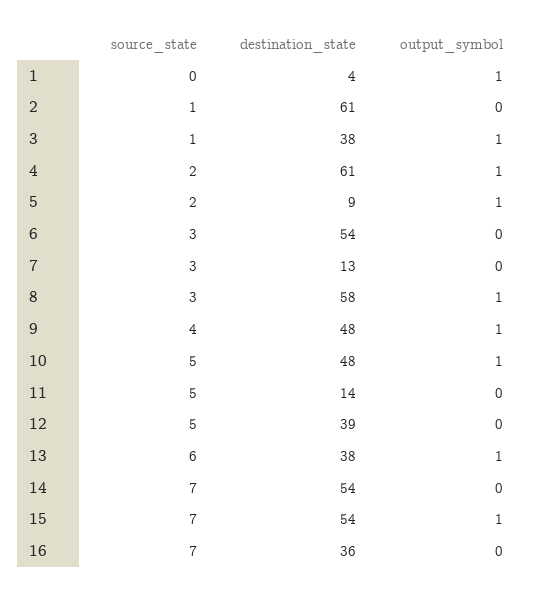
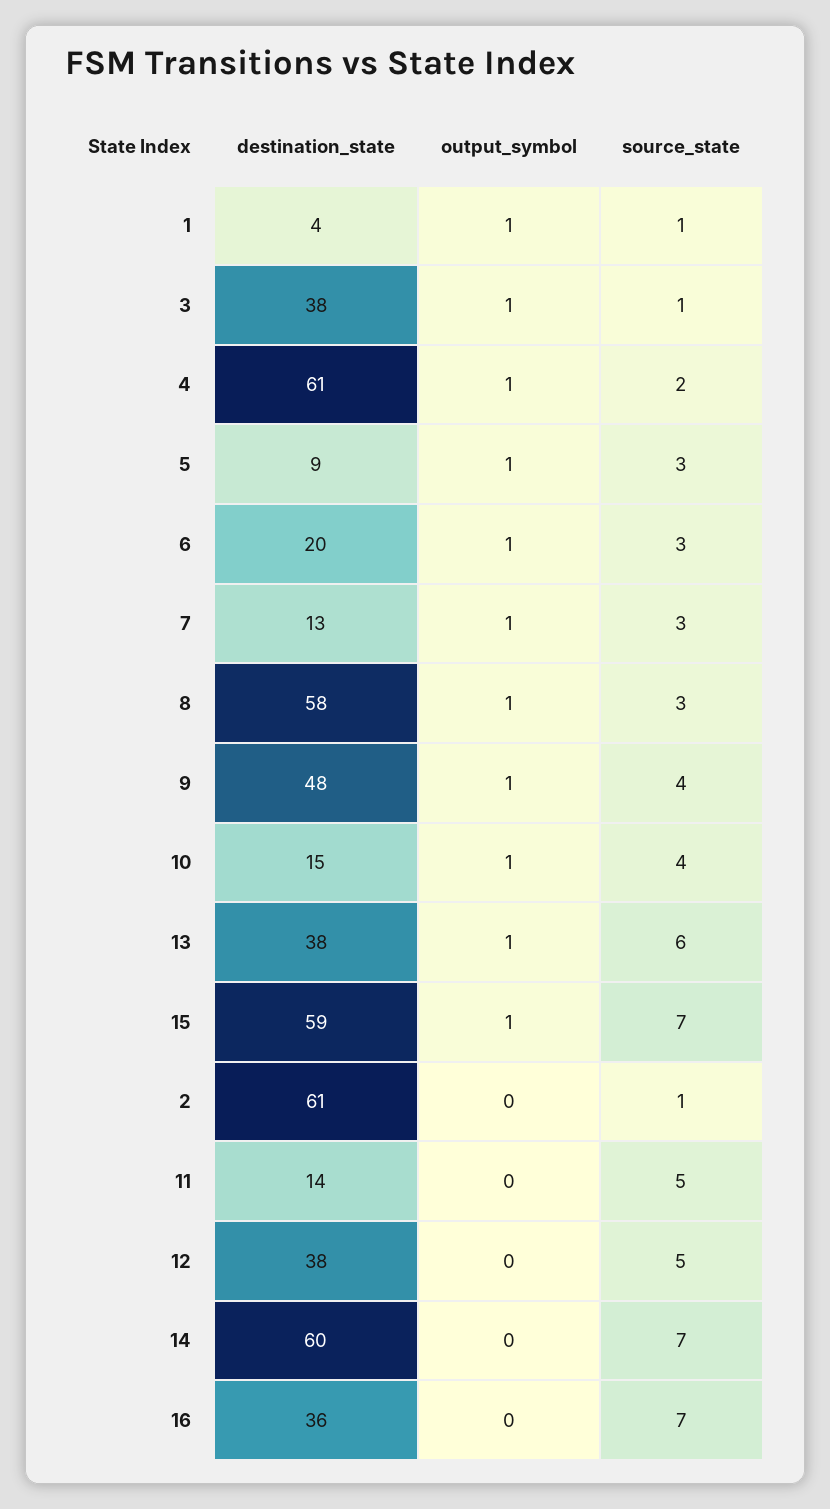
  {
    "source_state": {
-     "1": 0,
+     "1": 1,
      "2": 1,
      "3": 1,
      "4": 2,
-     "5": 2,
+     "5": 3,
      "6": 3,
      "7": 3,
      "8": 3,
      "9": 4,
-     "10": 5,
+     "10": 4,
      "11": 5,
      "12": 5,
      "13": 6,
      "14": 7,
      "15": 7,
      "16": 7
    },
    "destination_state": {
      "1": 4,
      "2": 61,
      "3": 38,
      "4": 61,
      "5": 9,
-     "6": 54,
+     "6": 20,
      "7": 13,
      "8": 58,
      "9": 48,
-     "10": 48,
+     "10": 15,
      "11": 14,
-     "12": 39,
+     "12": 38,
      "13": 38,
-     "14": 54,
+     "14": 60,
-     "15": 54,
+     "15": 59,
      "16": 36
    },
    "output_symbol": {
      "1": 1,
      "2": 0,
      "3": 1,
      "4": 1,
      "5": 1,
-     "6": 0,
+     "6": 1,
-     "7": 0,
+     "7": 1,
      "8": 1,
      "9": 1,
      "10": 1,
      "11": 0,
      "12": 0,
      "13": 1,
      "14": 0,
      "15": 1,
      "16": 0
    }
  }

